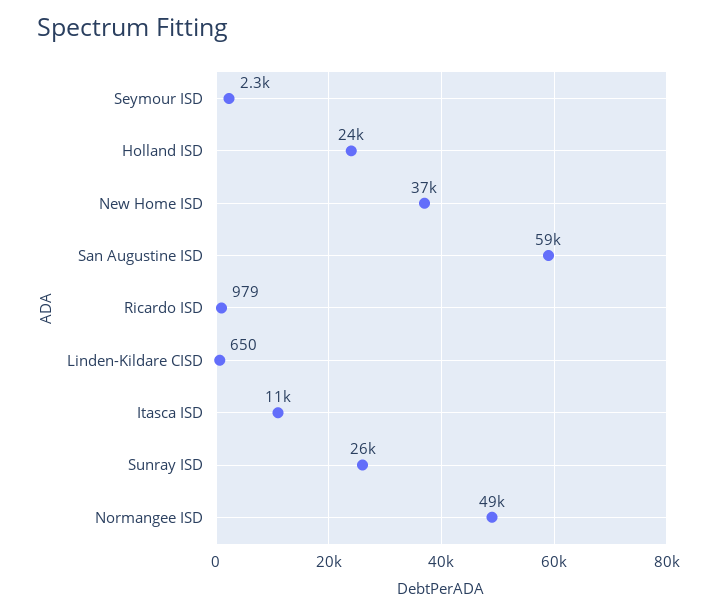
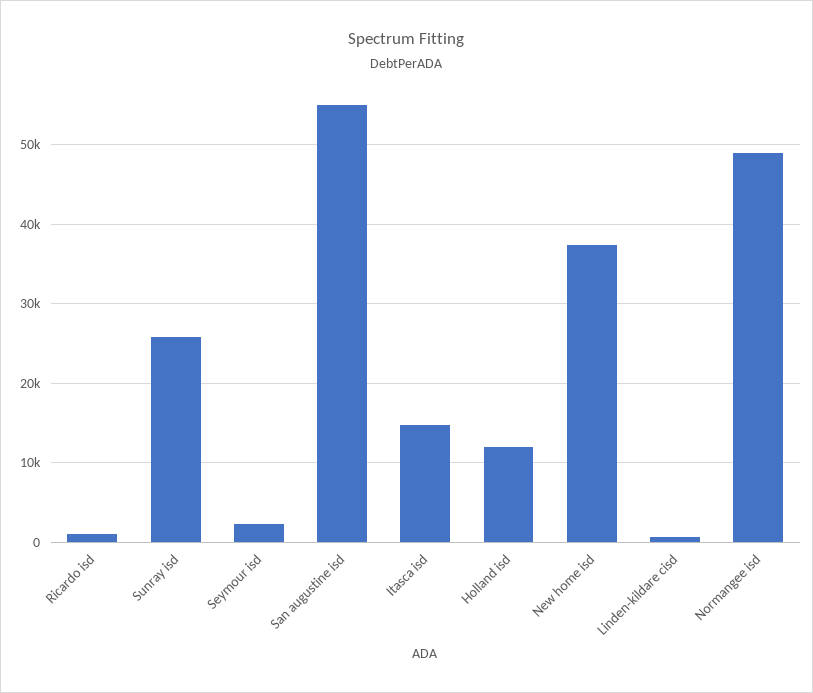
  {
    "Seymour ISD": 2300,
-   "Holland ISD": 24000,
+   "Holland ISD": 12000,
    "New Home ISD": 37000,
-   "San Augustine ISD": 59000,
+   "San Augustine ISD": 55000,
    "Ricardo ISD": 979,
    "Linden-Kildare CISD": 650,
-   "Itasca ISD": 11000,
+   "Itasca ISD": 15000,
    "Sunray ISD": 26000,
    "Normangee ISD": 49000
  }

